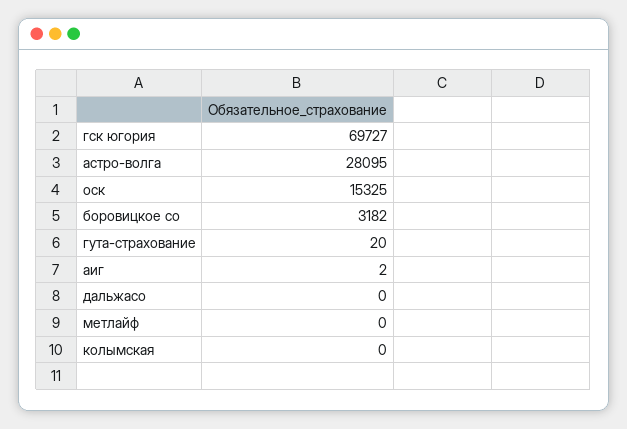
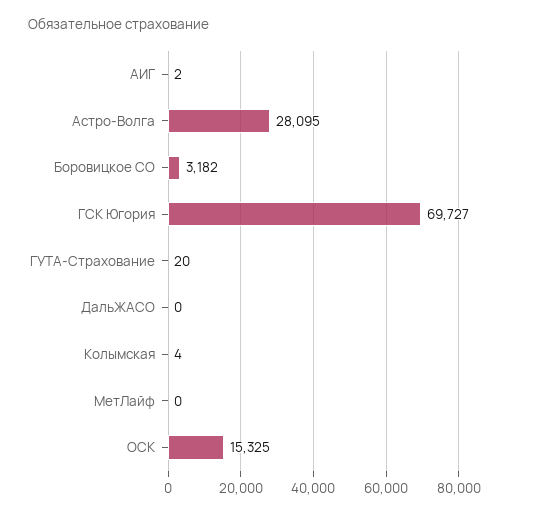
  {
    "гск югория": 69727,
    "астро-волга": 28095,
    "оск": 15325,
    "боровицкое со": 3182,
    "гута-страхование": 20,
    "аиг": 2,
    "дальжасо": 0,
    "метлайф": 0,
-   "колымская": 0
+   "колымская": 4
  }

